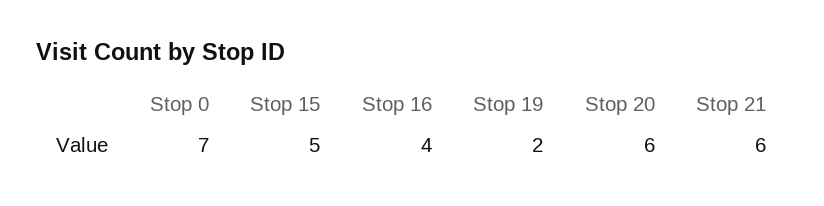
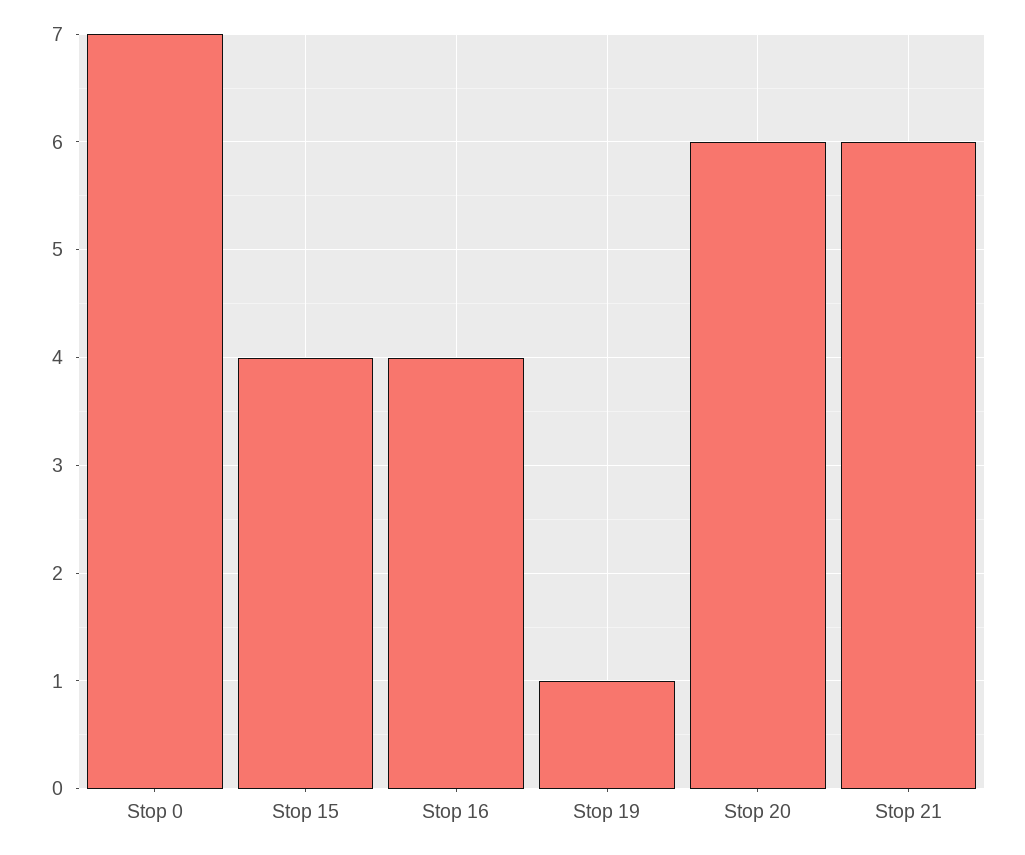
  {
    "Stop 0": 7,
-   "Stop 15": 5,
+   "Stop 15": 4,
    "Stop 16": 4,
-   "Stop 19": 2,
+   "Stop 19": 1,
    "Stop 20": 6,
    "Stop 21": 6
  }

